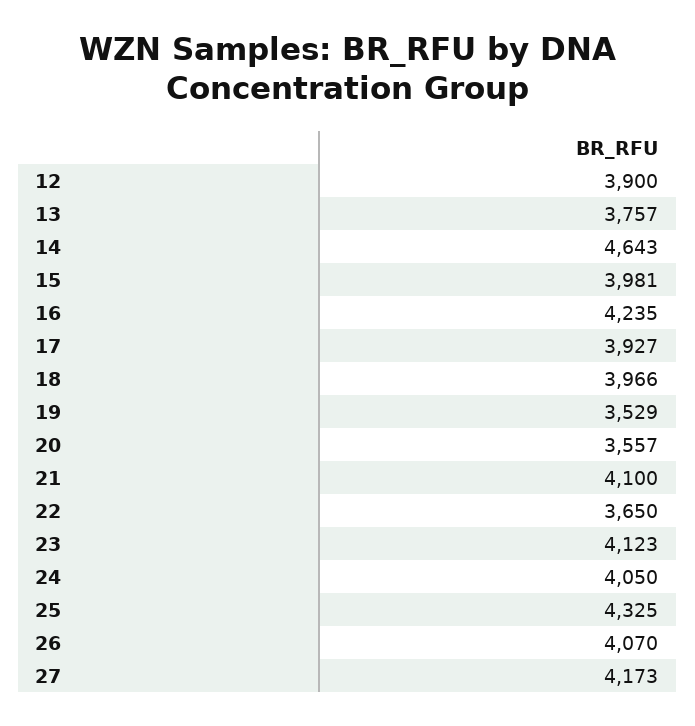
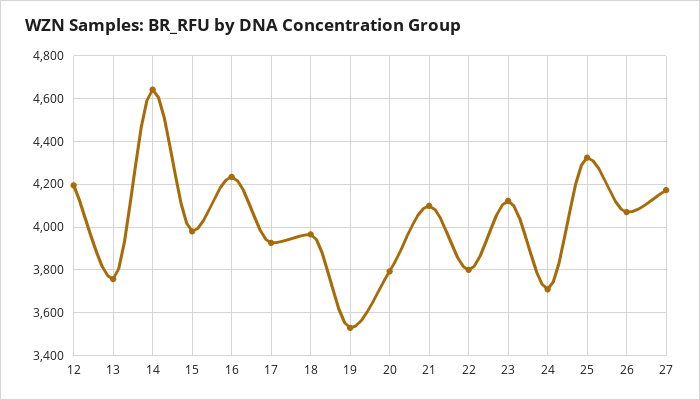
  {
-   "12": 3900,
+   "12": 4200,
    "13": 3757,
    "14": 4643,
    "15": 3981,
    "16": 4235,
    "17": 3927,
    "18": 3966,
    "19": 3529,
-   "20": 3557,
+   "20": 3800,
    "21": 4100,
-   "22": 3650,
+   "22": 3800,
    "23": 4123,
-   "24": 4050,
+   "24": 3700,
    "25": 4325,
    "26": 4070,
    "27": 4173
  }

